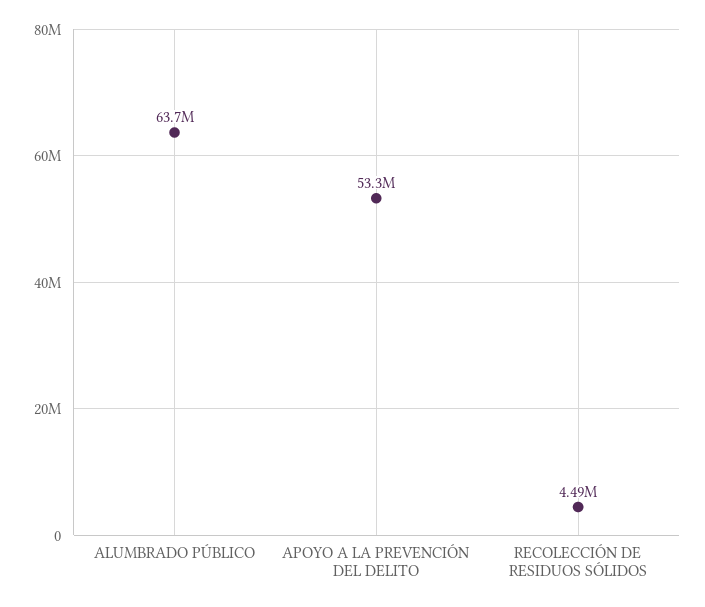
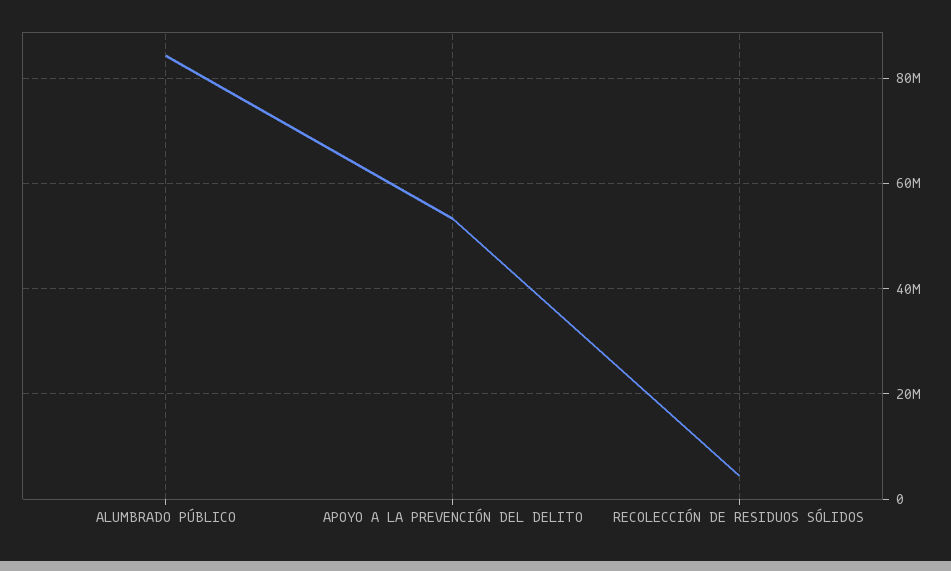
  {
-   "ALUMBRADO PÚBLICO": 63700000,
+   "ALUMBRADO PÚBLICO": 84000000,
    "APOYO A LA PREVENCIÓN DEL DELITO": 53300000,
    "RECOLECCIÓN DE RESIDUOS SÓLIDOS": 4490000
  }

